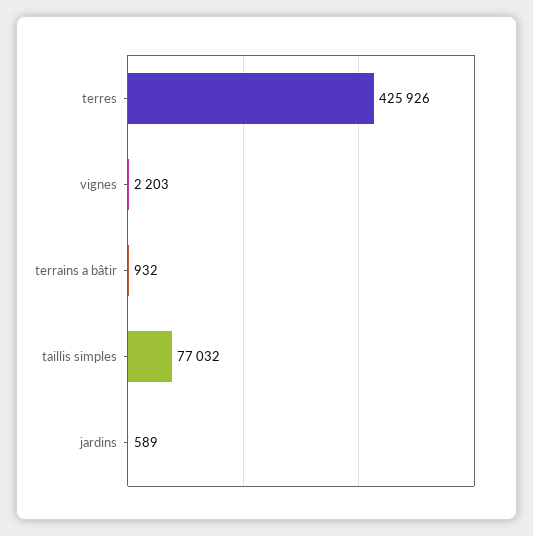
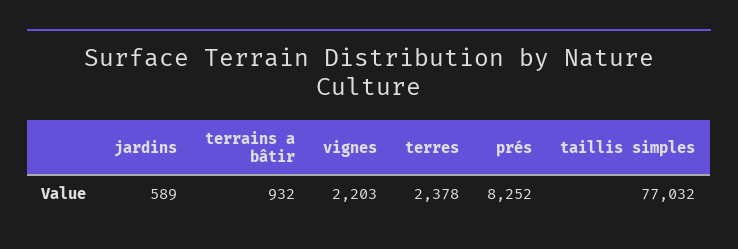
  {
-   "terres": 425926,
+   "terres": 2378,
    "vignes": 2203,
    "terrains a bâtir": 932,
    "taillis simples": 77032,
-   "jardins": 589
+   "jardins": 589,
+   "prés": 8252
  }

